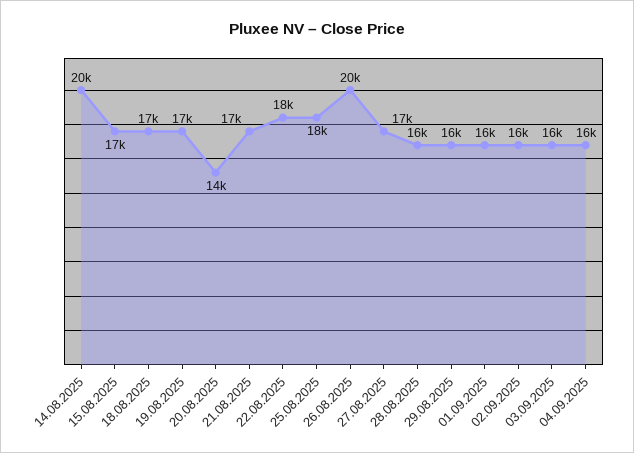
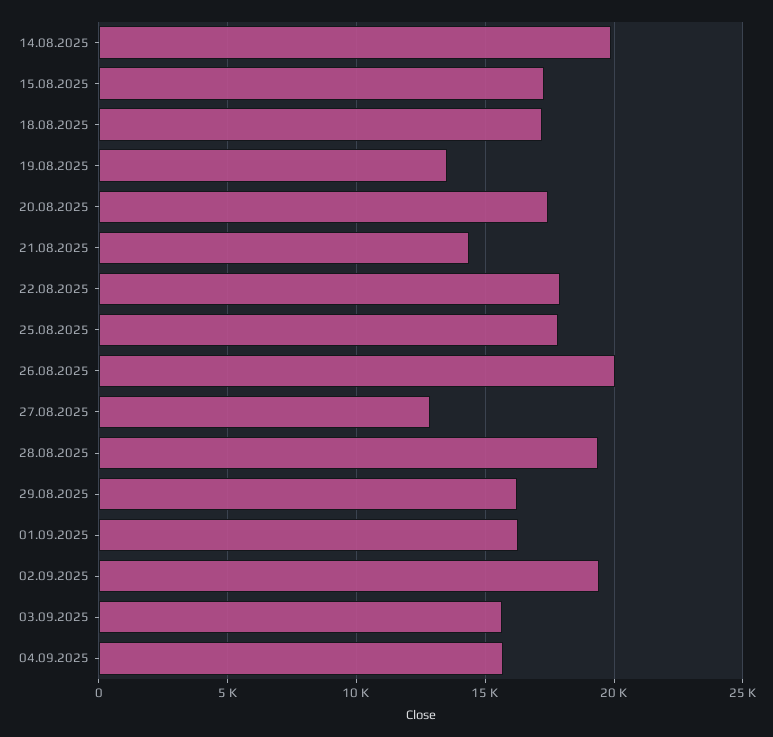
  {
    "14.08.2025": 20000,
    "15.08.2025": 17000,
    "18.08.2025": 17000,
-   "19.08.2025": 17000,
+   "19.08.2025": 13500,
-   "20.08.2025": 14000,
+   "20.08.2025": 17500,
-   "21.08.2025": 17000,
+   "21.08.2025": 14500,
    "22.08.2025": 18000,
    "25.08.2025": 18000,
    "26.08.2025": 20000,
-   "27.08.2025": 17000,
+   "27.08.2025": 13000,
-   "28.08.2025": 16000,
+   "28.08.2025": 19500,
    "29.08.2025": 16000,
    "01.09.2025": 16000,
-   "02.09.2025": 16000,
+   "02.09.2025": 19500,
    "03.09.2025": 16000,
    "04.09.2025": 16000
  }

